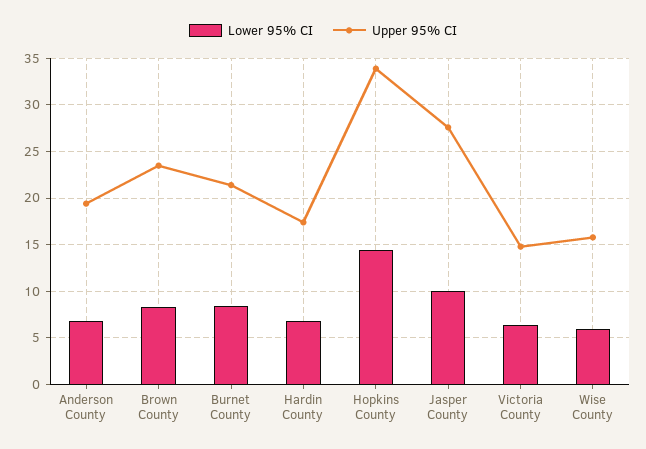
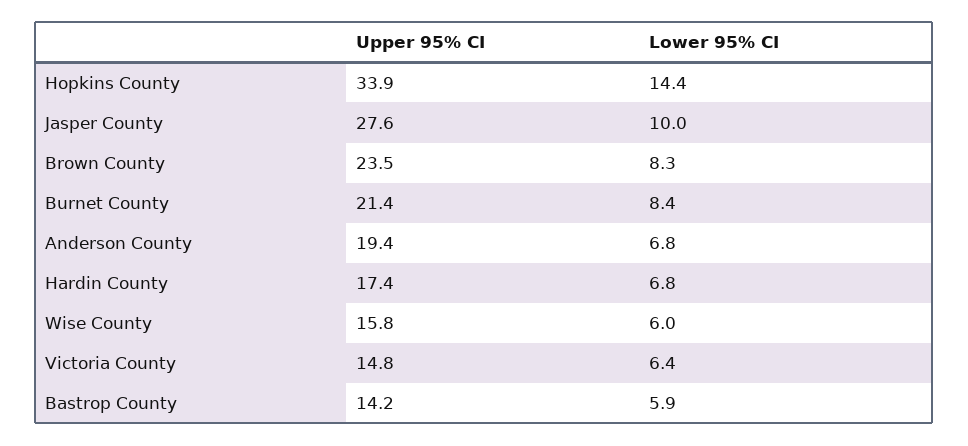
  {
    "Lower 95% CI": {
      "Anderson County": 6.8,
      "Brown County": 8.3,
      "Burnet County": 8.4,
      "Hardin County": 6.8,
      "Hopkins County": 14.4,
      "Jasper County": 10,
      "Victoria County": 6.4,
-     "Wise County": 6
+     "Wise County": 6,
+     "Bastrop County": 5.9
    },
    "Upper 95% CI": {
      "Anderson County": 19.4,
      "Brown County": 23.5,
      "Burnet County": 21.4,
      "Hardin County": 17.4,
      "Hopkins County": 33.9,
      "Jasper County": 27.6,
      "Victoria County": 14.8,
-     "Wise County": 15.8
+     "Wise County": 15.8,
+     "Bastrop County": 14.2
    }
  }

